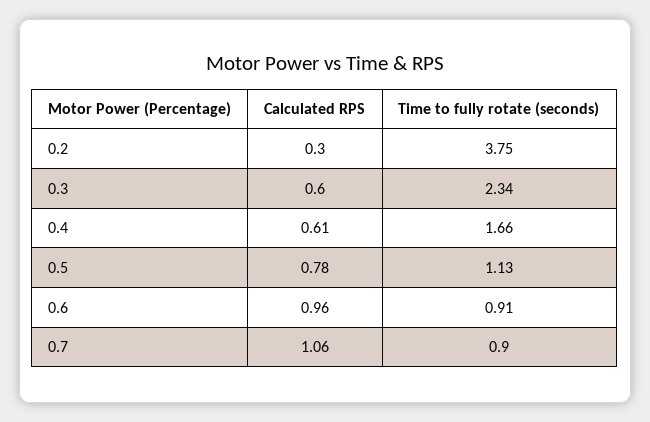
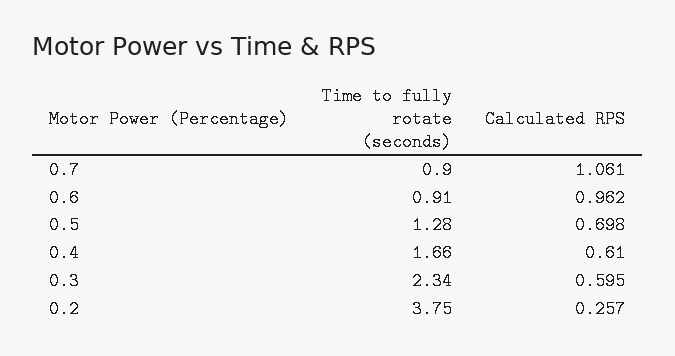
  {
    "Calculated RPS": {
-     "0.2": 0.3,
+     "0.2": 0.257,
      "0.3": 0.595,
      "0.4": 0.61,
-     "0.5": 0.78,
+     "0.5": 0.698,
      "0.6": 0.962,
      "0.7": 1.061
    },
    "Time to fully rotate (seconds)": {
      "0.2": 3.75,
      "0.3": 2.34,
      "0.4": 1.66,
-     "0.5": 1.13,
+     "0.5": 1.28,
      "0.6": 0.91,
      "0.7": 0.9
    }
  }

